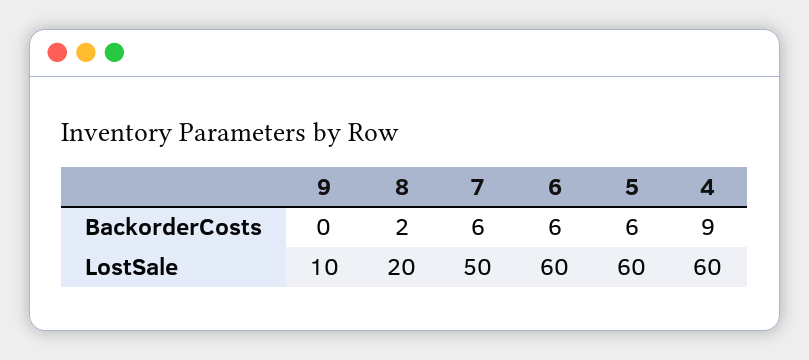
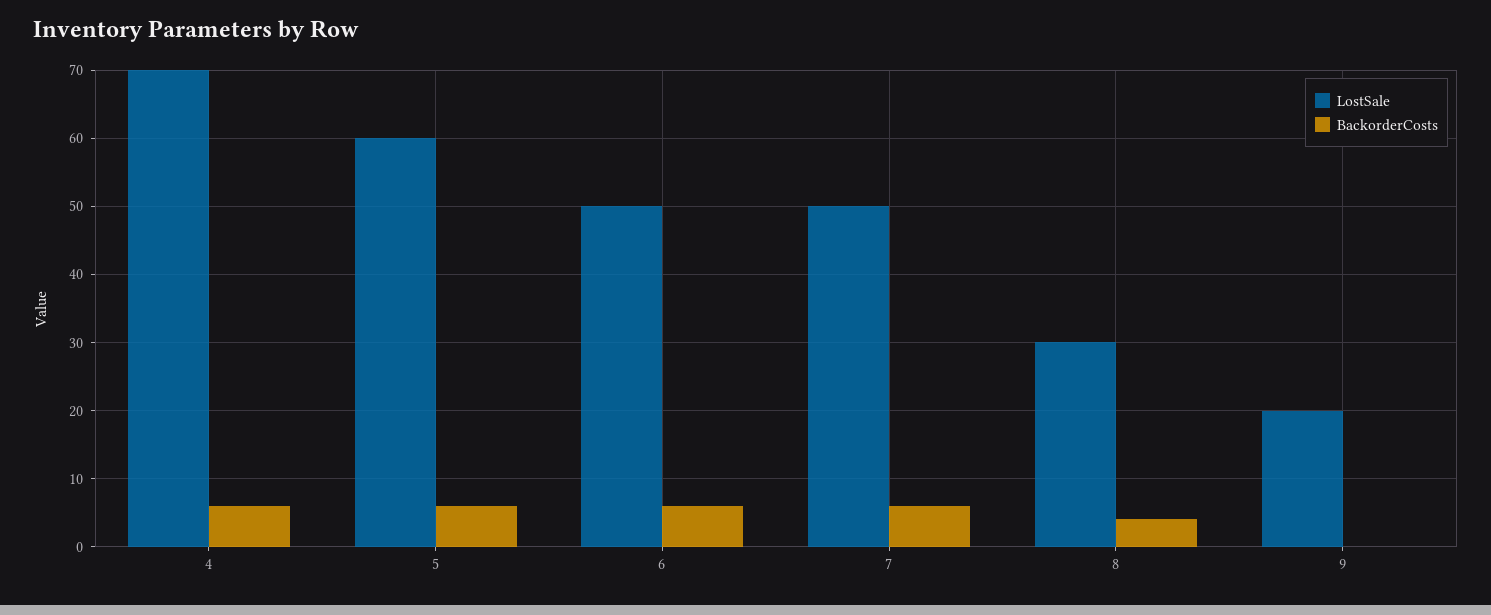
  {
    "BackorderCosts": {
      "9": 0,
-     "8": 2,
+     "8": 4,
      "7": 6,
      "6": 6,
      "5": 6,
-     "4": 9
+     "4": 6
    },
    "LostSale": {
-     "9": 10,
+     "9": 20,
-     "8": 20,
+     "8": 30,
      "7": 50,
-     "6": 60,
+     "6": 50,
      "5": 60,
-     "4": 60
+     "4": 70
    }
  }

